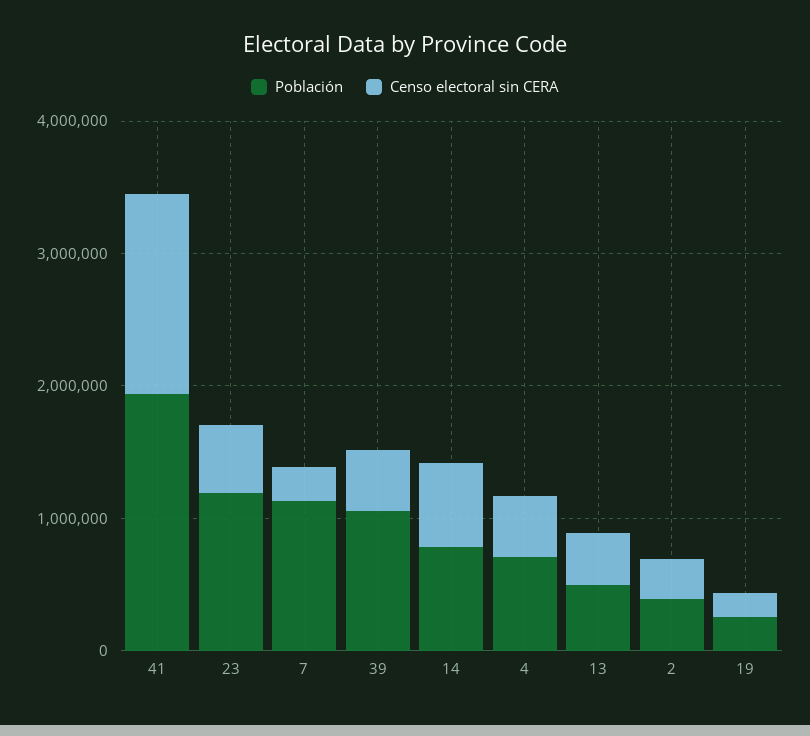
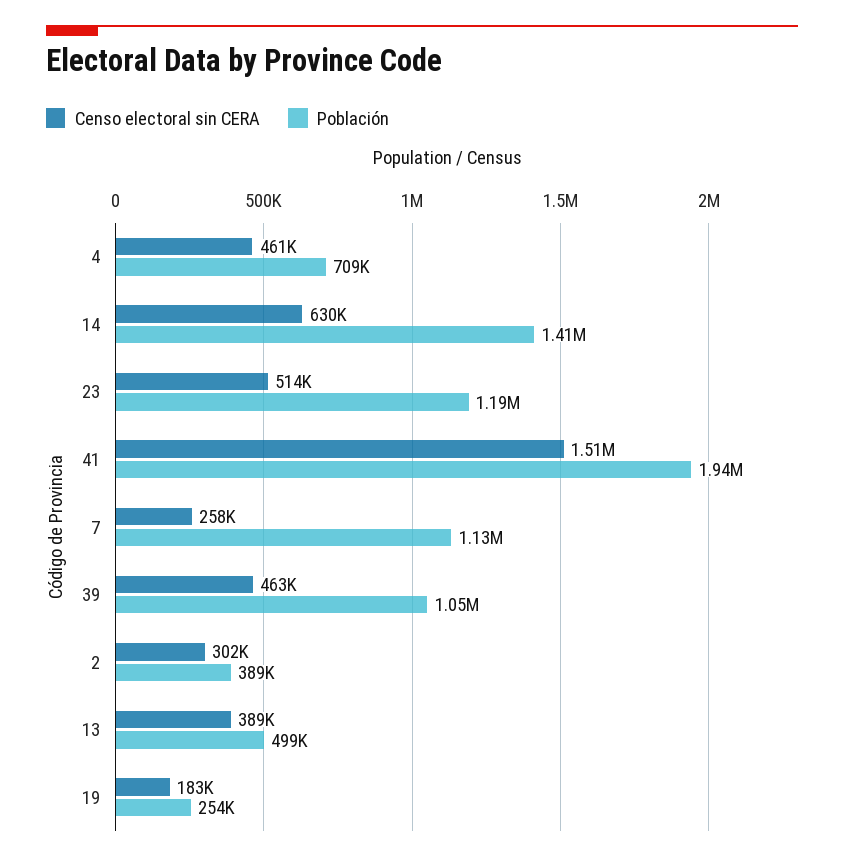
  {
    "Población": {
      "41": 1940000,
      "23": 1190000,
      "7": 1130000,
      "39": 1050000,
-     "14": 800000,
+     "14": 1410000,
      "4": 709000,
      "13": 499000,
      "2": 389000,
      "19": 254000
    },
    "Censo electoral sin CERA": {
      "41": 1510000,
      "23": 514000,
      "7": 258000,
      "39": 463000,
      "14": 630000,
      "4": 461000,
      "13": 389000,
      "2": 302000,
      "19": 183000
    }
  }

